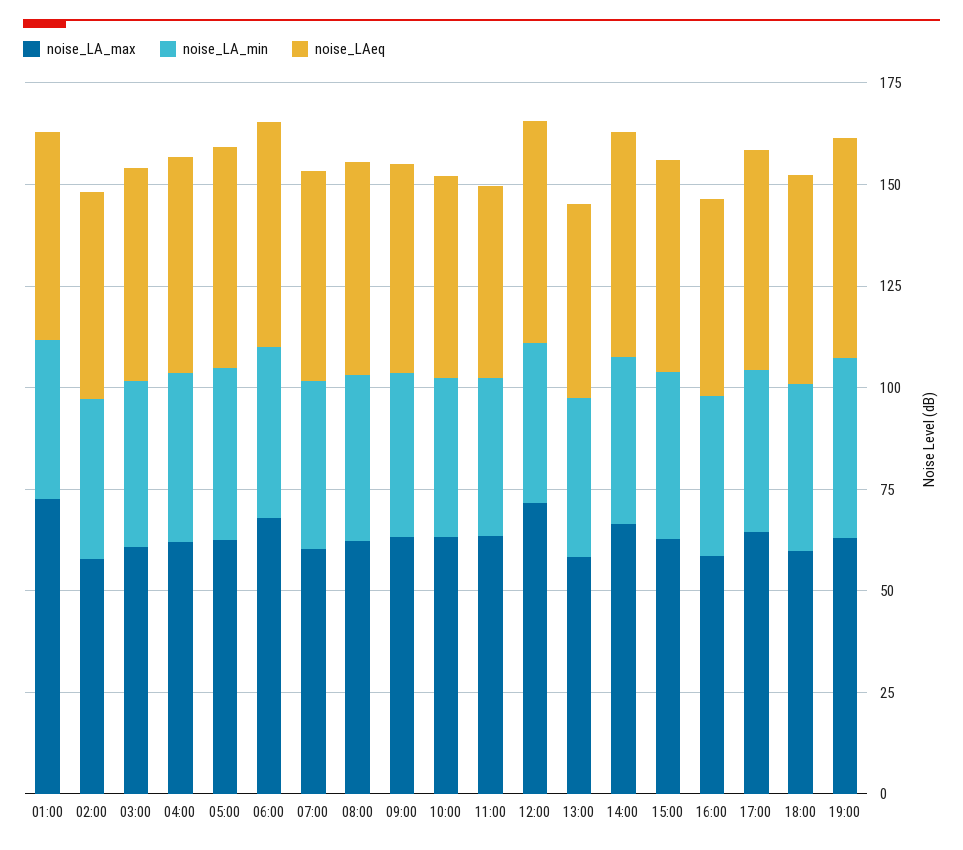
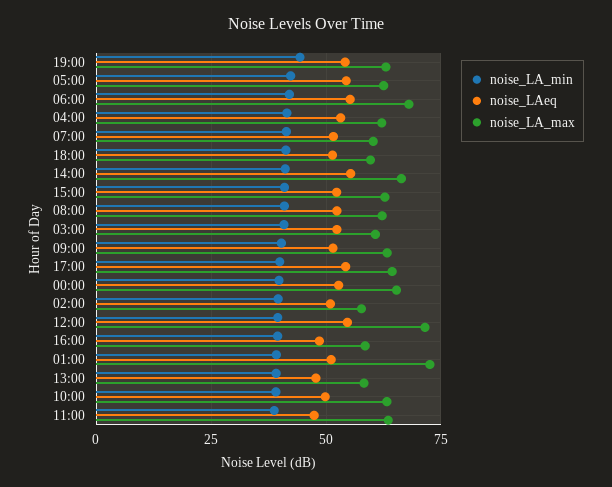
  {
    "noise_LA_max": {
      "01:00": 72.5,
      "02:00": 57.5,
      "03:00": 60,
      "04:00": 62.5,
      "05:00": 62.5,
      "06:00": 67.5,
      "07:00": 60,
      "08:00": 62.5,
      "09:00": 62.5,
      "10:00": 62.5,
      "11:00": 62.5,
      "12:00": 72.5,
      "13:00": 57.5,
      "14:00": 67.5,
      "15:00": 62.5,
      "16:00": 57.5,
      "17:00": 65,
      "18:00": 60,
-     "19:00": 62.5
+     "19:00": 62.5,
+     "00:00": 65
    },
    "noise_LA_min": {
      "01:00": 40,
      "02:00": 40,
      "03:00": 40,
      "04:00": 42.5,
      "05:00": 42.5,
      "06:00": 42.5,
      "07:00": 42.5,
      "08:00": 40,
      "09:00": 40,
      "10:00": 40,
      "11:00": 40,
      "12:00": 40,
      "13:00": 40,
      "14:00": 40,
      "15:00": 40,
      "16:00": 40,
      "17:00": 40,
      "18:00": 42.5,
-     "19:00": 45
+     "19:00": 45,
+     "00:00": 40
    },
    "noise_LAeq": {
      "01:00": 50,
      "02:00": 50,
      "03:00": 52.5,
      "04:00": 52.5,
      "05:00": 55,
      "06:00": 55,
      "07:00": 52.5,
      "08:00": 52.5,
      "09:00": 52.5,
      "10:00": 50,
      "11:00": 47.5,
      "12:00": 55,
      "13:00": 47.5,
      "14:00": 55,
      "15:00": 52.5,
      "16:00": 47.5,
      "17:00": 55,
      "18:00": 52.5,
-     "19:00": 55
+     "19:00": 55,
+     "00:00": 52.5
    }
  }

